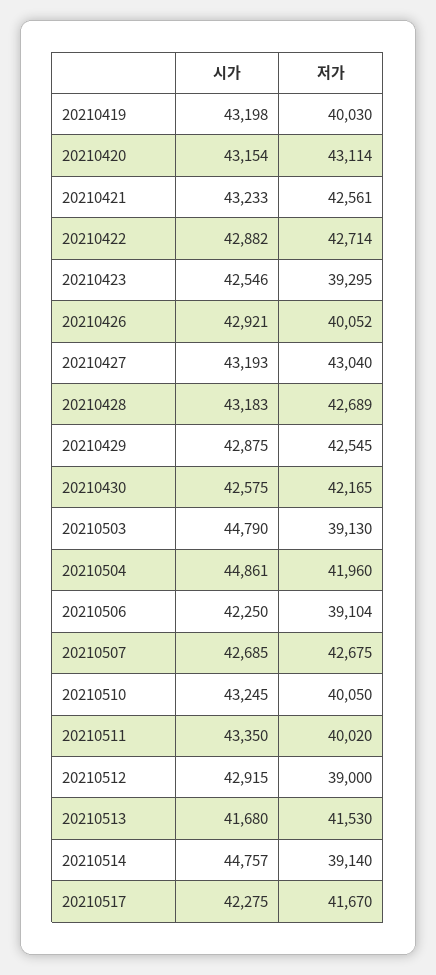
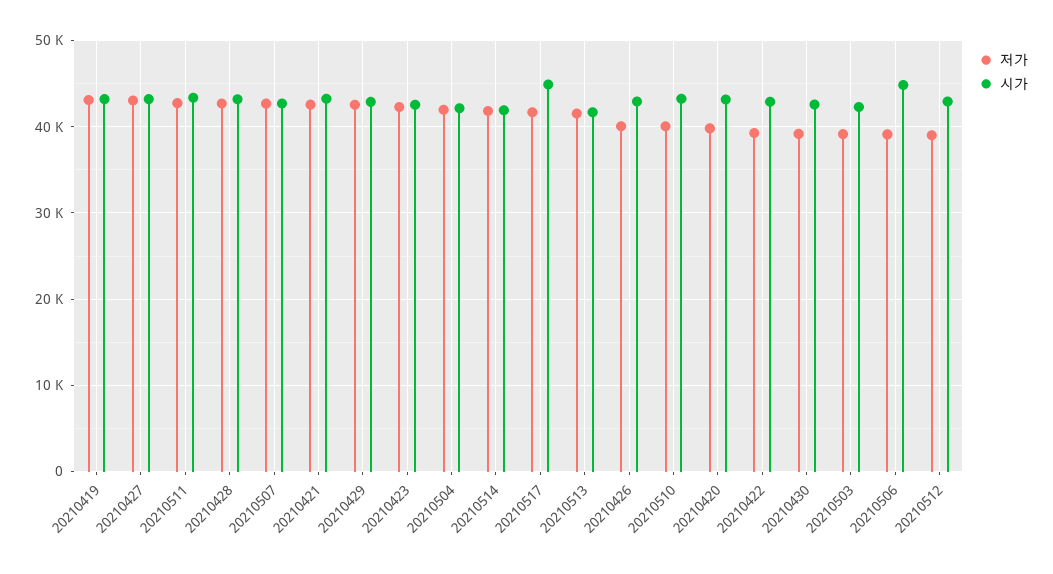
  {
    "시가": {
      "20210419": 43198,
      "20210420": 43154,
      "20210421": 43233,
      "20210422": 42882,
      "20210423": 42546,
      "20210426": 42921,
      "20210427": 43193,
      "20210428": 43183,
      "20210429": 42875,
      "20210430": 42575,
-     "20210503": 44790,
+     "20210503": 42000,
-     "20210504": 44861,
+     "20210504": 42000,
-     "20210506": 42250,
+     "20210506": 45000,
      "20210507": 42685,
      "20210510": 43245,
      "20210511": 43350,
      "20210512": 42915,
      "20210513": 41680,
-     "20210514": 44757,
+     "20210514": 42000,
-     "20210517": 42275
+     "20210517": 45000
    },
    "저가": {
-     "20210419": 40030,
+     "20210419": 43000,
-     "20210420": 43114,
+     "20210420": 40000,
      "20210421": 42561,
-     "20210422": 42714,
+     "20210422": 39000,
-     "20210423": 39295,
+     "20210423": 42000,
      "20210426": 40052,
      "20210427": 43040,
      "20210428": 42689,
      "20210429": 42545,
-     "20210430": 42165,
+     "20210430": 39000,
      "20210503": 39130,
      "20210504": 41960,
      "20210506": 39104,
      "20210507": 42675,
      "20210510": 40050,
-     "20210511": 40020,
+     "20210511": 43000,
      "20210512": 39000,
      "20210513": 41530,
-     "20210514": 39140,
+     "20210514": 42000,
      "20210517": 41670
    }
  }

